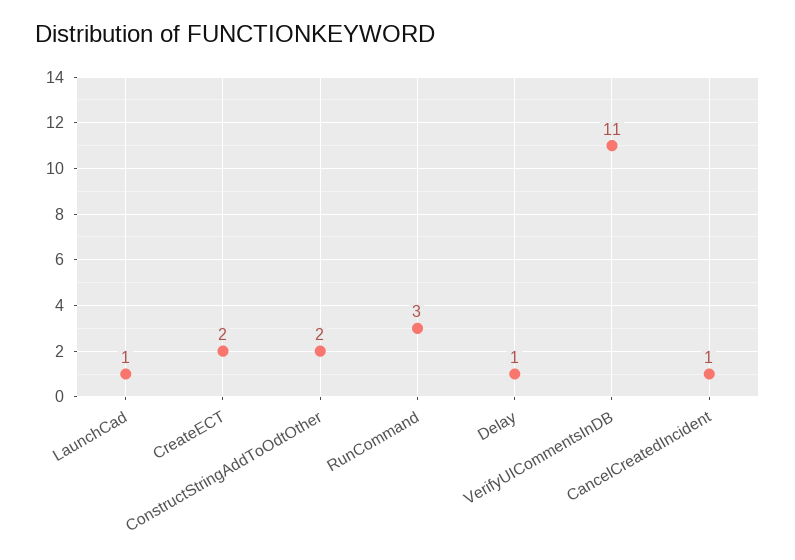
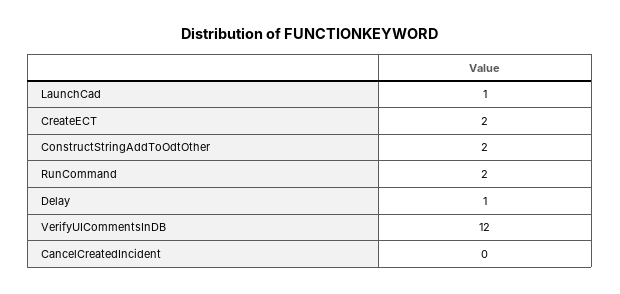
  {
    "LaunchCad": 1,
    "CreateECT": 2,
    "ConstructStringAddToOdtOther": 2,
-   "RunCommand": 3,
+   "RunCommand": 2,
    "Delay": 1,
-   "VerifyUICommentsInDB": 11,
+   "VerifyUICommentsInDB": 12,
-   "CancelCreatedIncident": 1
+   "CancelCreatedIncident": 0
  }

